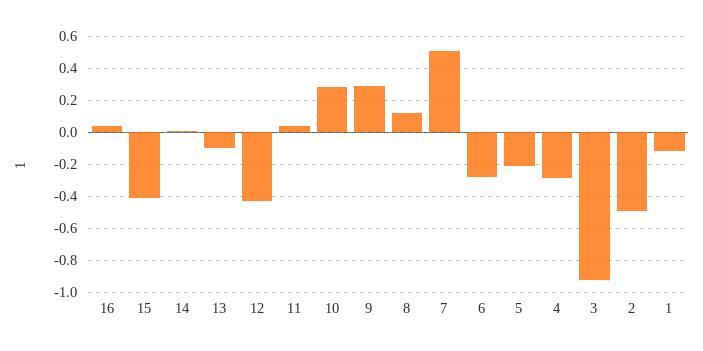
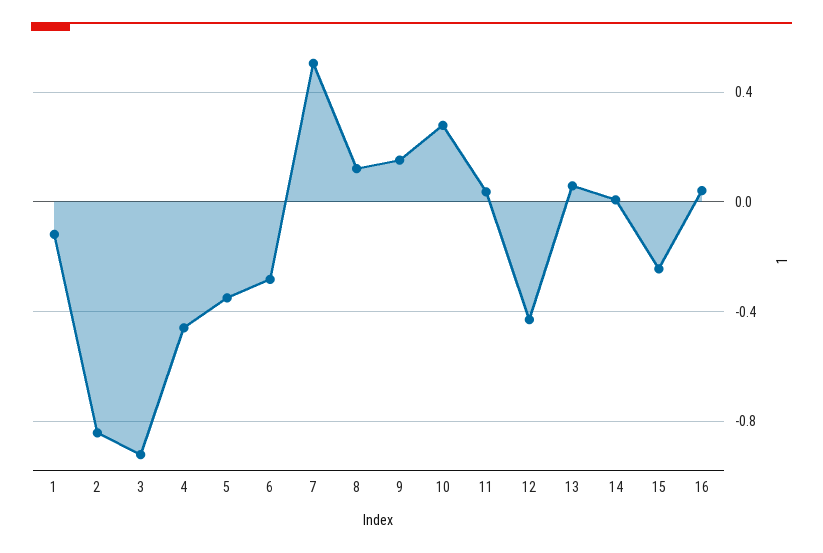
  {
    "16": 0.05,
-   "15": -0.4,
+   "15": -0.25,
    "14": 0,
-   "13": -0.1,
+   "13": 0.05,
    "12": -0.45,
    "11": 0.05,
    "10": 0.3,
-   "9": 0.3,
+   "9": 0.15,
    "8": 0.1,
    "7": 0.5,
    "6": -0.3,
-   "5": -0.2,
+   "5": -0.35,
-   "4": -0.3,
+   "4": -0.45,
    "3": -0.9,
-   "2": -0.5,
+   "2": -0.85,
    "1": -0.1
  }

